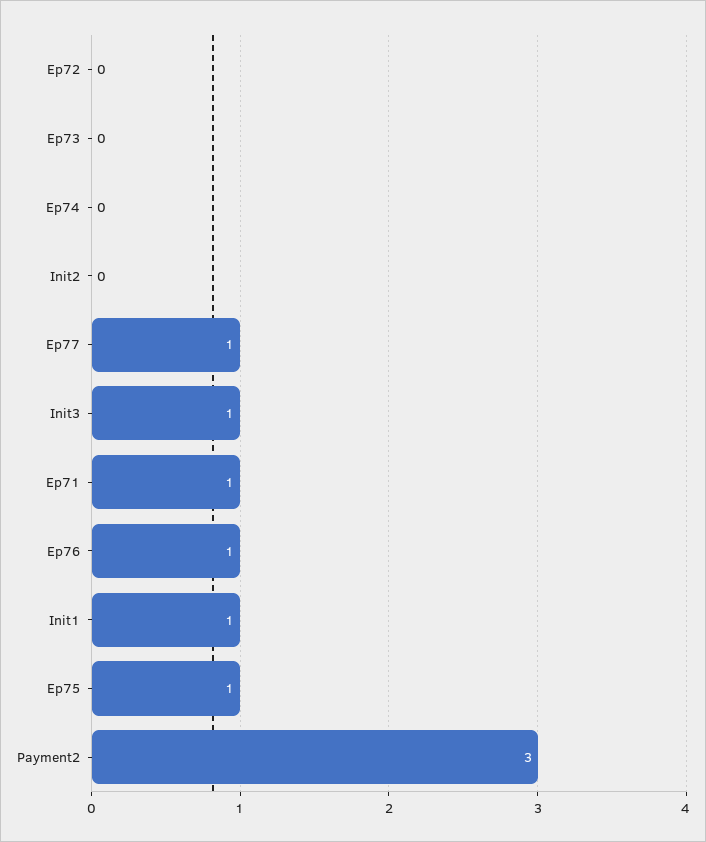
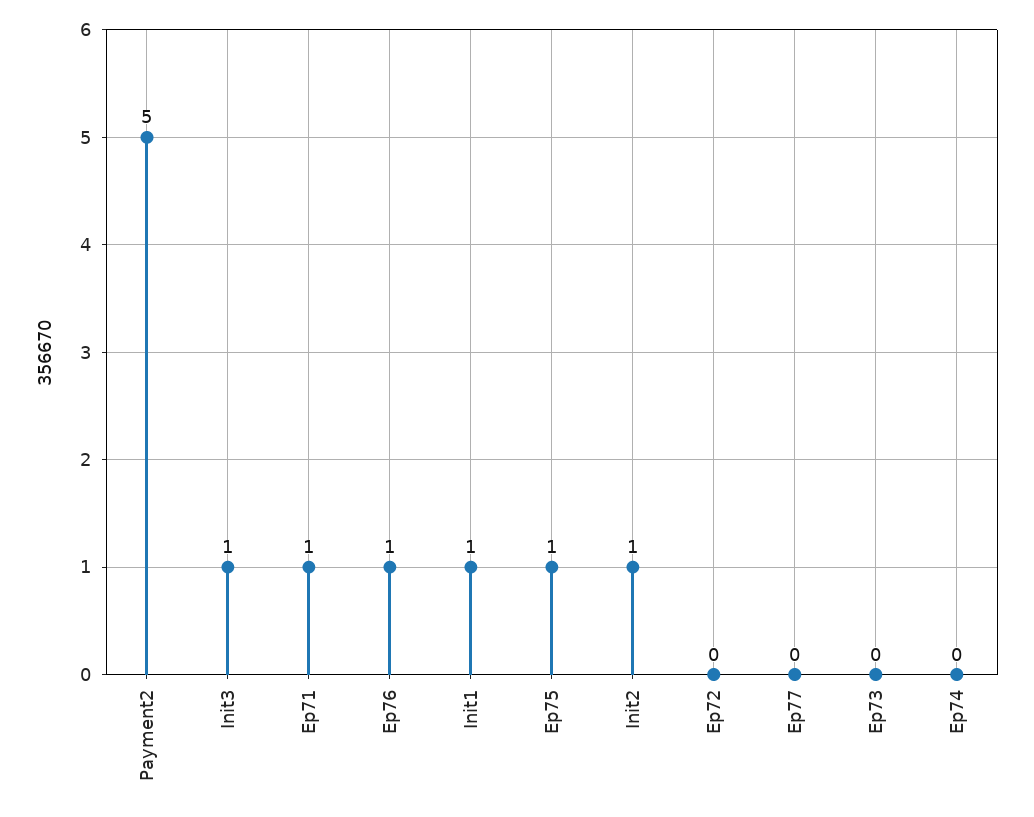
  {
    "Ep72": 0,
    "Ep73": 0,
    "Ep74": 0,
-   "Init2": 0,
+   "Init2": 1,
-   "Ep77": 1,
+   "Ep77": 0,
    "Init3": 1,
    "Ep71": 1,
    "Ep76": 1,
    "Init1": 1,
    "Ep75": 1,
-   "Payment2": 3
+   "Payment2": 5
  }

